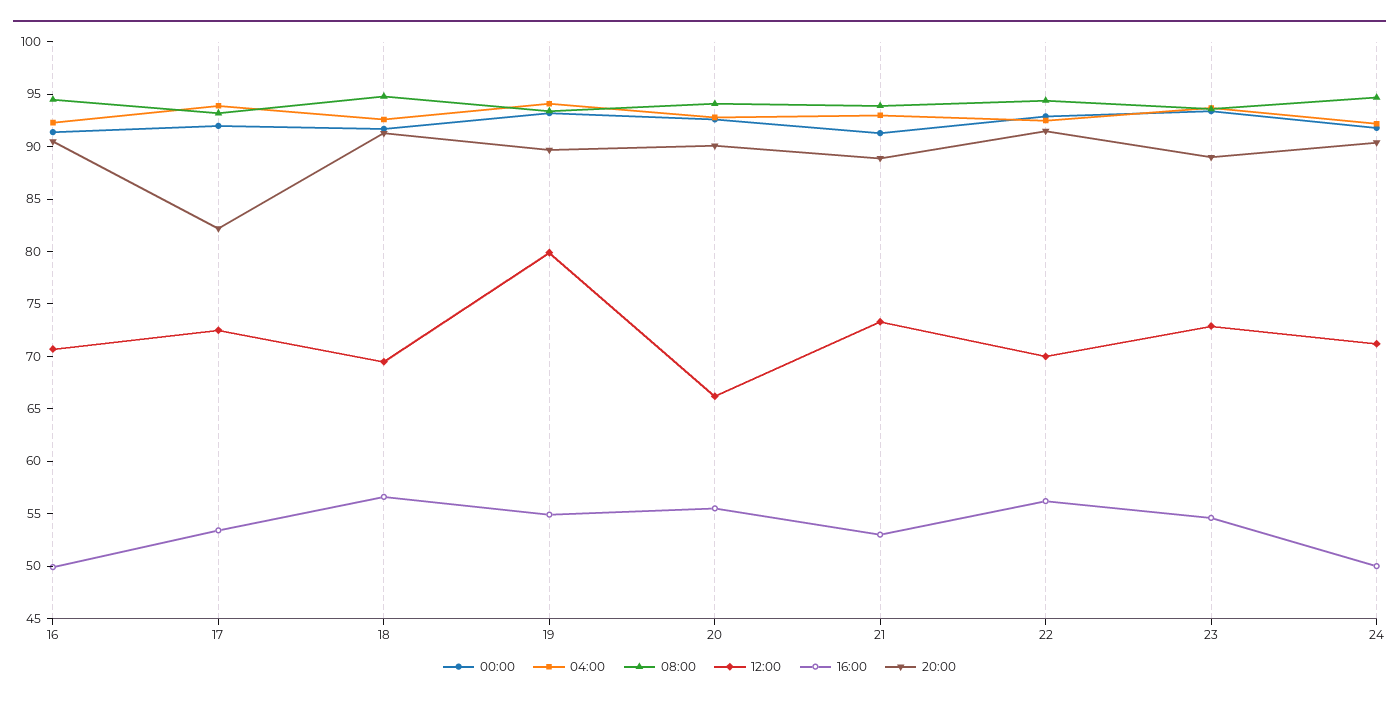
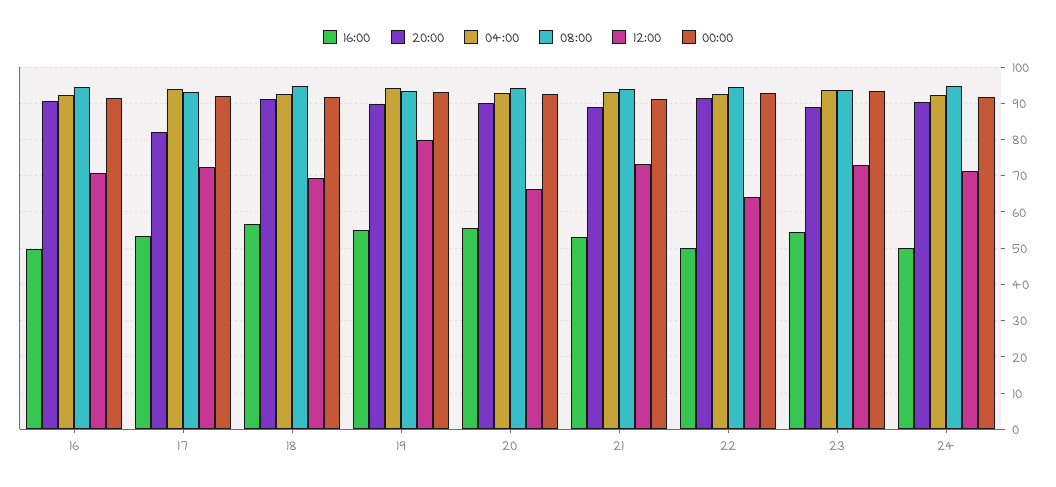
  {
    "00:00": {
      "16": 91,
      "17": 92,
      "18": 92,
      "19": 93,
      "20": 93,
      "21": 91,
      "22": 93,
      "23": 93,
      "24": 92
    },
    "04:00": {
      "16": 92,
      "17": 94,
      "18": 93,
      "19": 94,
      "20": 93,
      "21": 93,
      "22": 93,
      "23": 94,
      "24": 92
    },
    "08:00": {
      "16": 95,
      "17": 93,
      "18": 95,
      "19": 93,
      "20": 94,
      "21": 94,
      "22": 94,
      "23": 94,
      "24": 95
    },
    "12:00": {
      "16": 71,
      "17": 73,
      "18": 70,
      "19": 80,
      "20": 66,
      "21": 73,
-     "22": 70,
+     "22": 64,
      "23": 73,
      "24": 71
    },
    "16:00": {
      "16": 50,
      "17": 53,
      "18": 57,
      "19": 55,
      "20": 56,
      "21": 53,
-     "22": 56,
+     "22": 50,
      "23": 55,
      "24": 50
    },
    "20:00": {
      "16": 91,
      "17": 82,
      "18": 91,
      "19": 90,
      "20": 90,
      "21": 89,
      "22": 92,
      "23": 89,
      "24": 90
    }
  }

